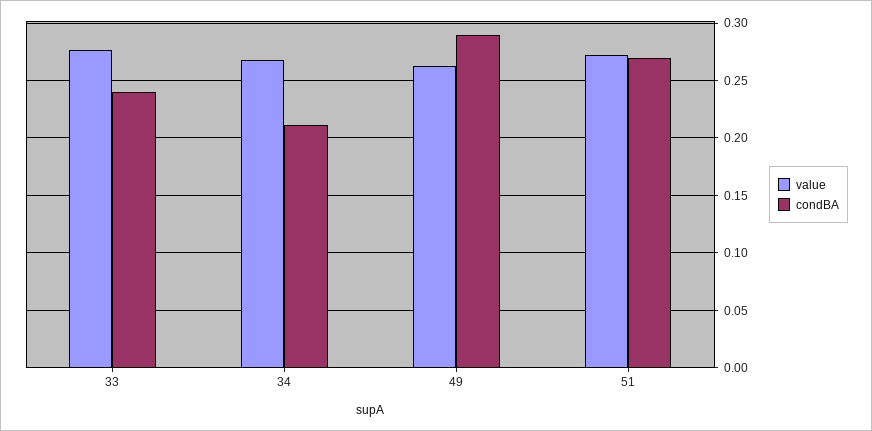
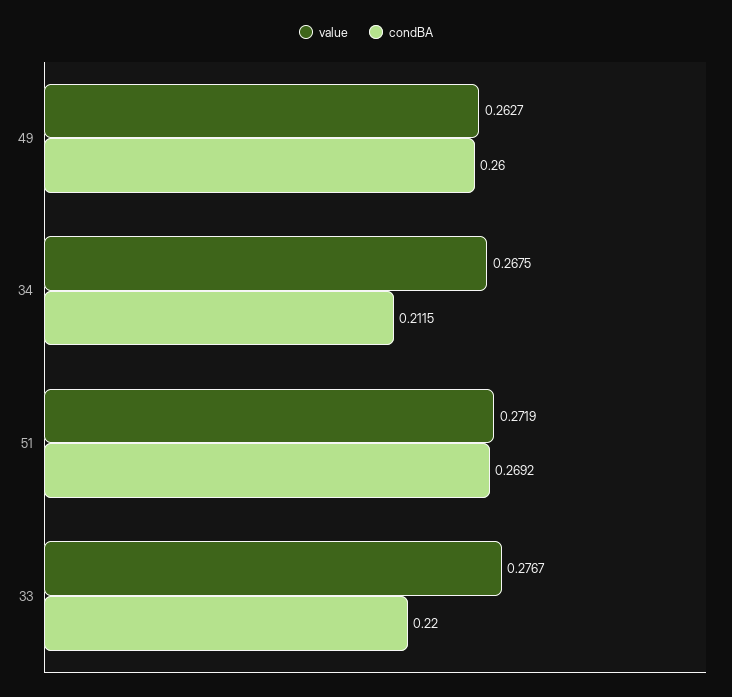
  {
    "value": {
      "33": 0.2767,
      "34": 0.2675,
      "49": 0.2627,
      "51": 0.2719
    },
    "condBA": {
-     "33": 0.24,
+     "33": 0.22,
      "34": 0.2115,
-     "49": 0.29,
+     "49": 0.26,
      "51": 0.2692
    }
  }

